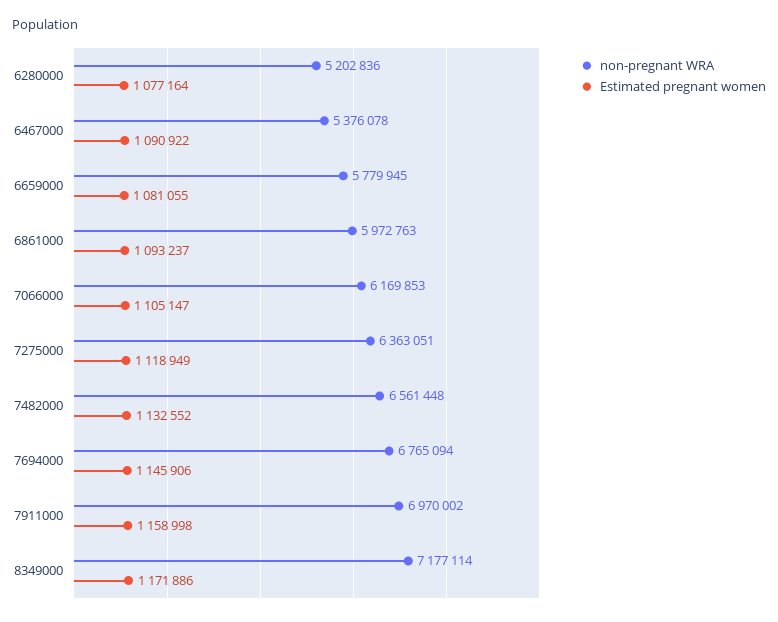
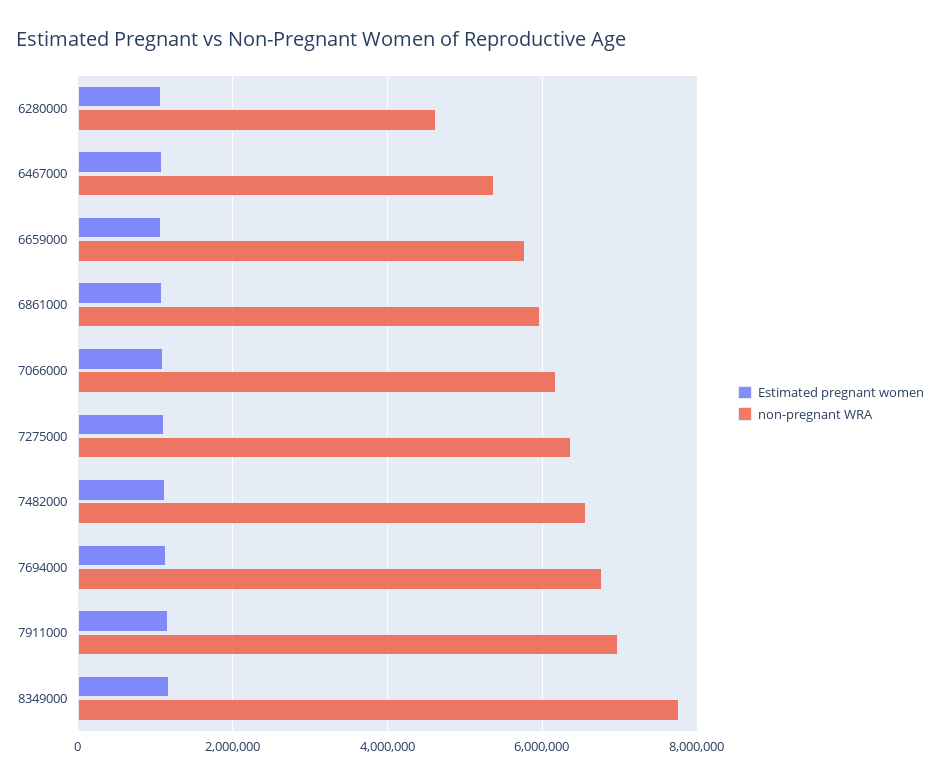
  {
    "non-pregnant WRA": {
-     "6280000": 5202836,
+     "6280000": 4600000,
      "6467000": 5376078,
      "6659000": 5779945,
      "6861000": 5972763,
      "7066000": 6169853,
      "7275000": 6363051,
      "7482000": 6561448,
      "7694000": 6765094,
      "7911000": 6970002,
-     "8349000": 7177114
+     "8349000": 7800000
    },
    "Estimated pregnant women": {
      "6280000": 1077164,
      "6467000": 1090922,
      "6659000": 1081055,
      "6861000": 1093237,
      "7066000": 1105147,
      "7275000": 1118949,
      "7482000": 1132552,
      "7694000": 1145906,
      "7911000": 1158998,
      "8349000": 1171886
    }
  }

